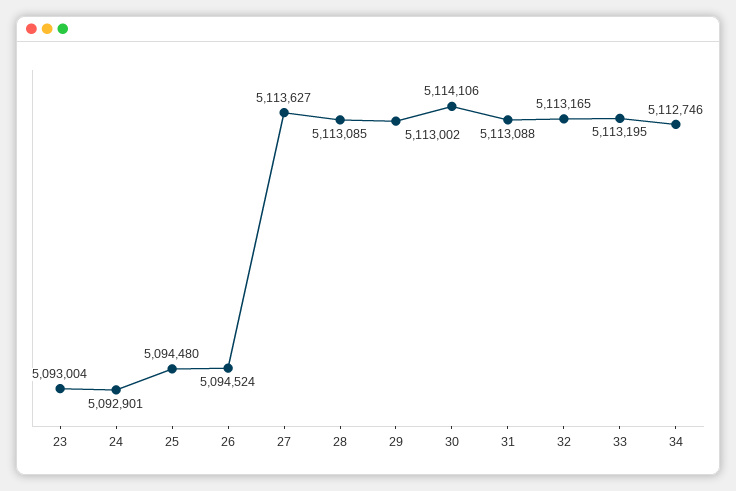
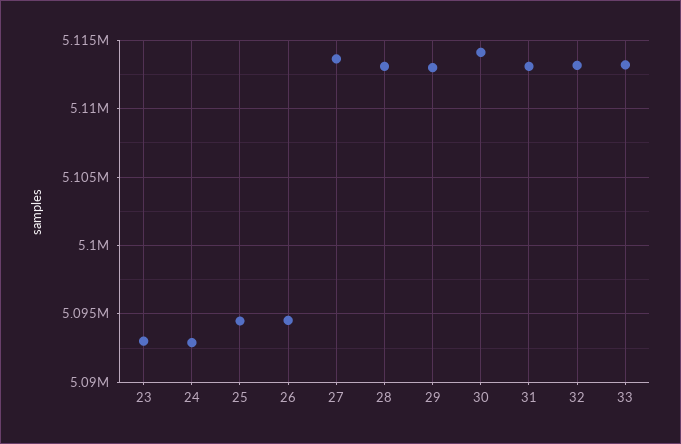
  {
    "23": 5093004,
    "24": 5092901,
    "25": 5094480,
    "26": 5094524,
    "27": 5113627,
    "28": 5113085,
    "29": 5113002,
    "30": 5114106,
    "31": 5113088,
    "32": 5113165,
-   "33": 5113195,
+   "33": 5113195
-   "34": 5112746
  }

